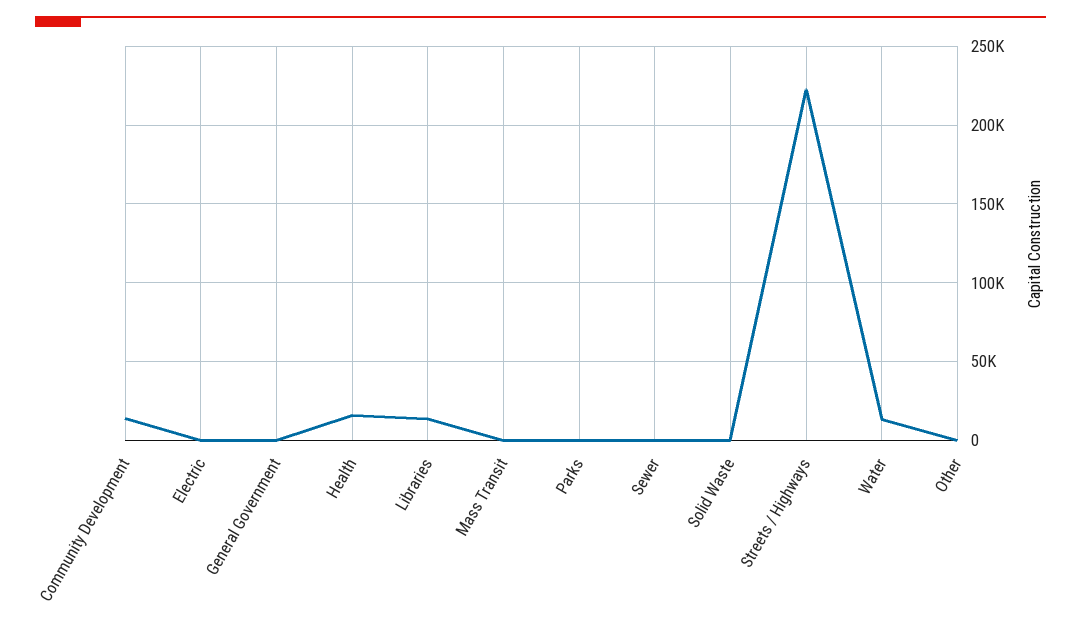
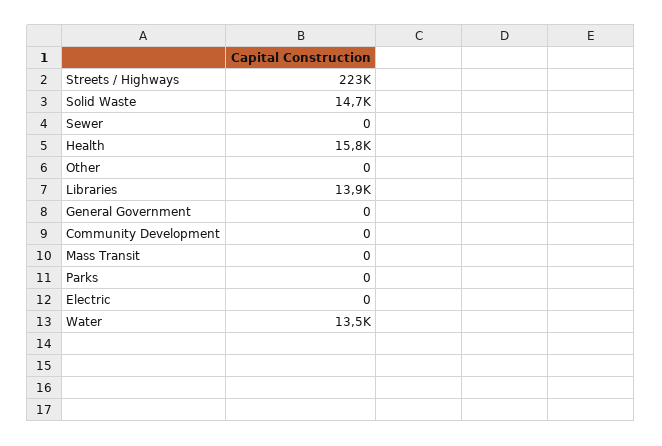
  {
-   "Community Development": 15000,
+   "Community Development": 0,
    "Electric": 0,
    "General Government": 0,
    "Health": 15800,
    "Libraries": 13900,
    "Mass Transit": 0,
    "Parks": 0,
    "Sewer": 0,
-   "Solid Waste": 0,
+   "Solid Waste": 14700,
    "Streets / Highways": 223000,
    "Water": 13500,
    "Other": 0
  }

